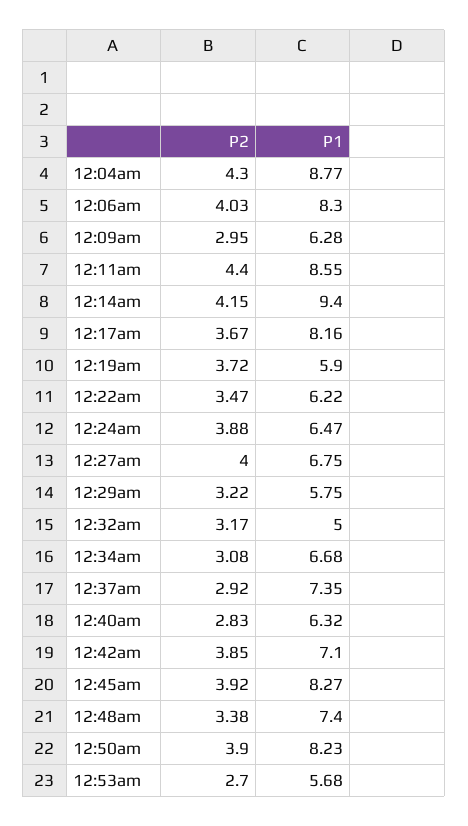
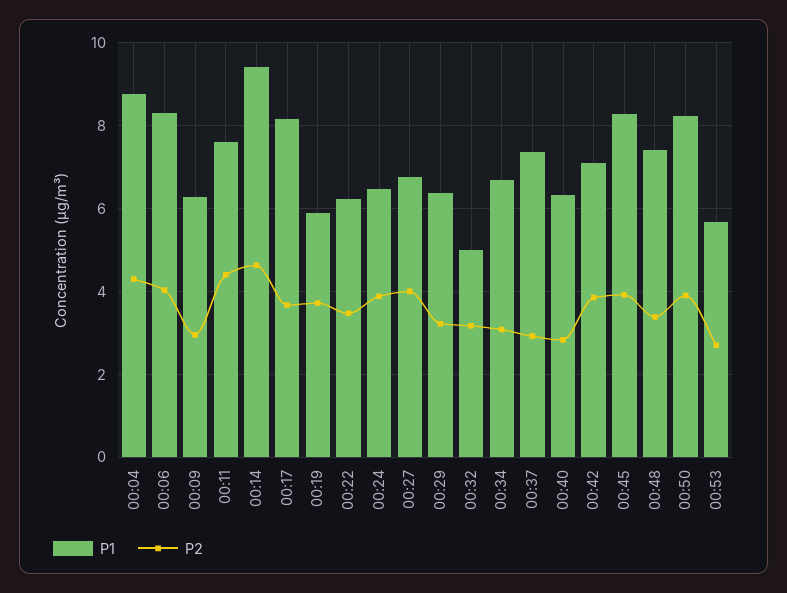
  {
    "P2": {
      "12:04am": 4.3,
      "12:06am": 4.03,
      "12:09am": 2.95,
      "12:11am": 4.4,
-     "12:14am": 4.15,
+     "12:14am": 4.6,
      "12:17am": 3.67,
      "12:19am": 3.72,
      "12:22am": 3.47,
      "12:24am": 3.88,
      "12:27am": 4,
      "12:29am": 3.22,
      "12:32am": 3.17,
      "12:34am": 3.08,
      "12:37am": 2.92,
      "12:40am": 2.83,
      "12:42am": 3.85,
      "12:45am": 3.92,
      "12:48am": 3.38,
      "12:50am": 3.9,
      "12:53am": 2.7
    },
    "P1": {
      "12:04am": 8.77,
      "12:06am": 8.3,
      "12:09am": 6.28,
-     "12:11am": 8.55,
+     "12:11am": 7.6,
      "12:14am": 9.4,
      "12:17am": 8.16,
      "12:19am": 5.9,
      "12:22am": 6.22,
      "12:24am": 6.47,
      "12:27am": 6.75,
-     "12:29am": 5.75,
+     "12:29am": 6.4,
      "12:32am": 5,
      "12:34am": 6.68,
      "12:37am": 7.35,
      "12:40am": 6.32,
      "12:42am": 7.1,
      "12:45am": 8.27,
      "12:48am": 7.4,
      "12:50am": 8.23,
      "12:53am": 5.68
    }
  }

